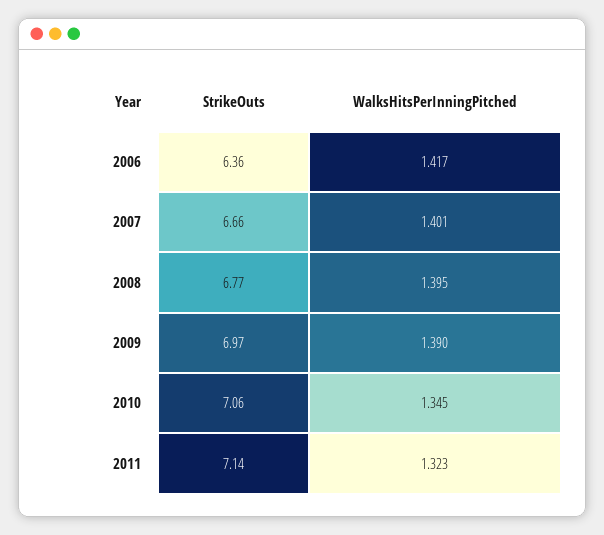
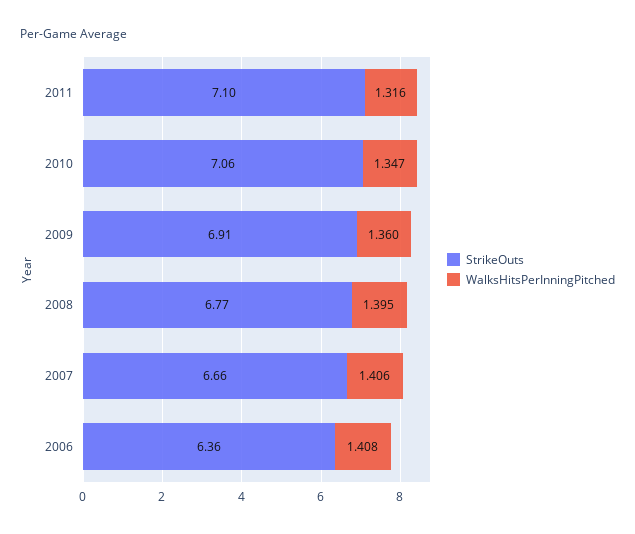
  {
    "StrikeOuts": {
      "2006": 6.36,
      "2007": 6.66,
      "2008": 6.77,
-     "2009": 6.97,
+     "2009": 6.91,
      "2010": 7.06,
-     "2011": 7.14
+     "2011": 7.1
    },
    "WalksHitsPerInningPitched": {
-     "2006": 1.417,
+     "2006": 1.408,
-     "2007": 1.401,
+     "2007": 1.406,
      "2008": 1.395,
-     "2009": 1.39,
+     "2009": 1.36,
-     "2010": 1.345,
+     "2010": 1.347,
-     "2011": 1.323
+     "2011": 1.316
    }
  }

